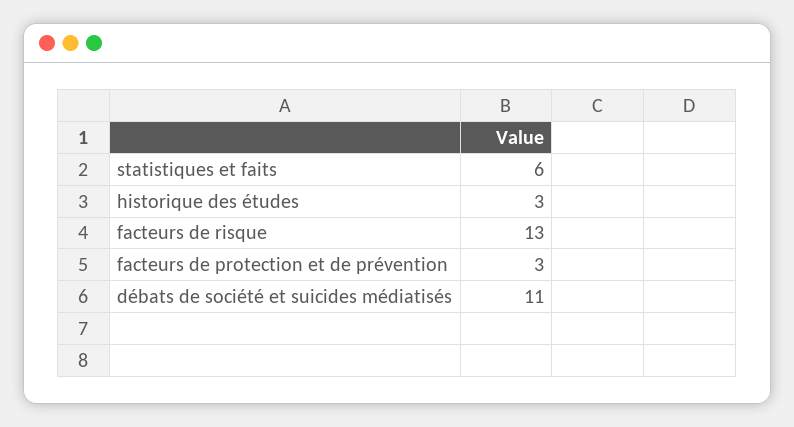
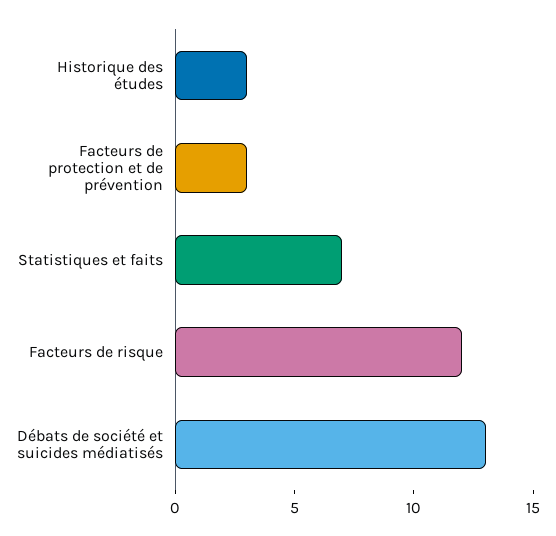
  {
-   "statistiques et faits": 6,
+   "statistiques et faits": 7,
    "historique des études": 3,
-   "facteurs de risque": 13,
+   "facteurs de risque": 12,
    "facteurs de protection et de prévention": 3,
-   "débats de société et suicides médiatisés": 11
+   "débats de société et suicides médiatisés": 13
  }

